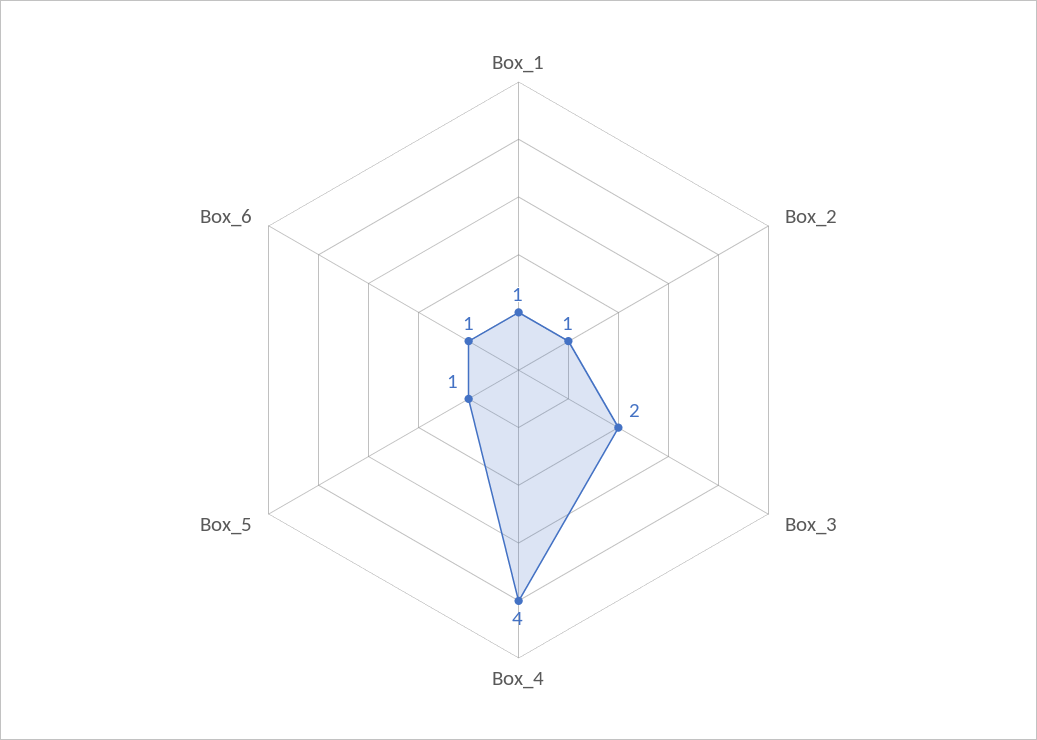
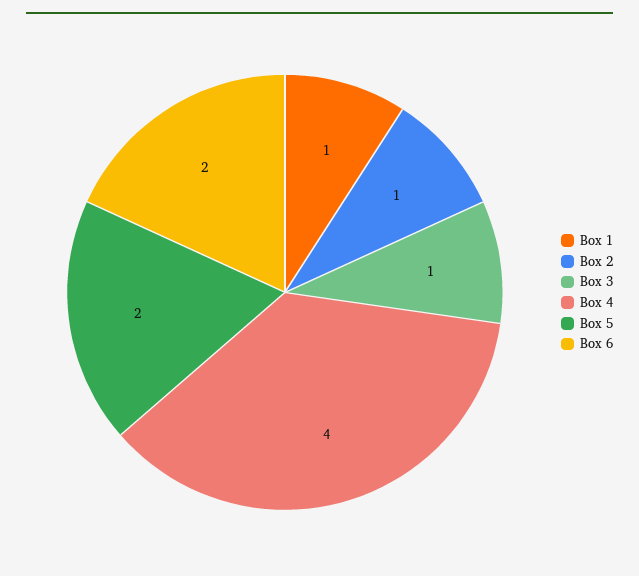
  {
    "Box_1": 1,
    "Box_2": 1,
-   "Box_3": 2,
+   "Box_3": 1,
    "Box_4": 4,
-   "Box_5": 1,
+   "Box_5": 2,
-   "Box_6": 1
+   "Box_6": 2
  }

